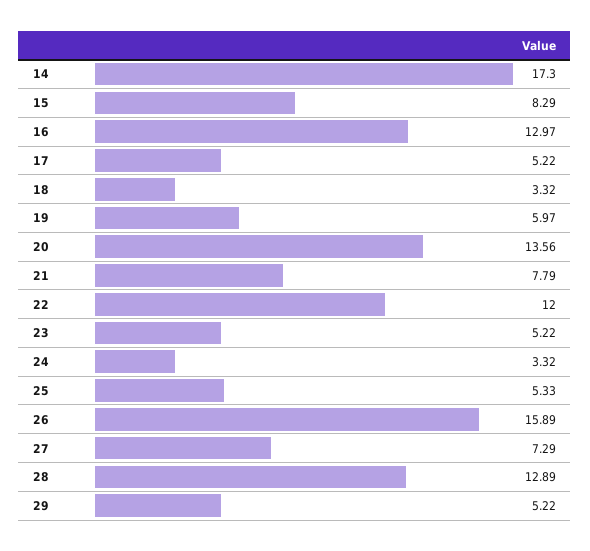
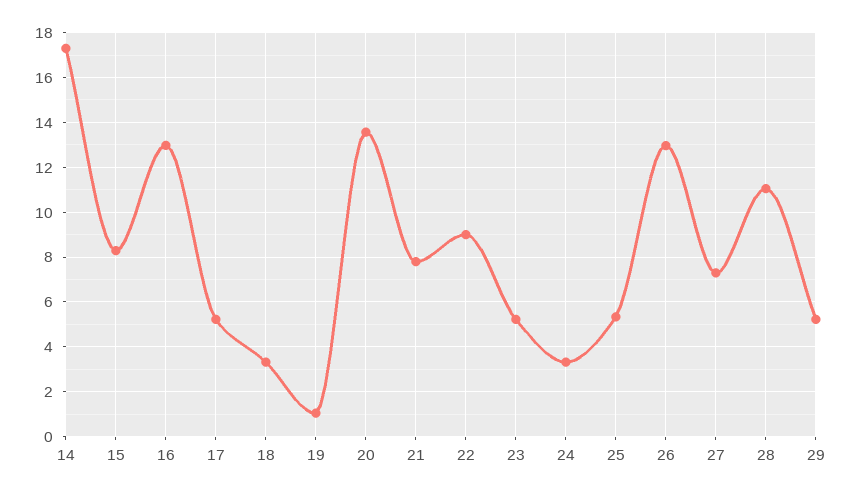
  {
    "14": 17.3,
    "15": 8.29,
    "16": 12.97,
    "17": 5.22,
    "18": 3.32,
-   "19": 5.97,
+   "19": 1,
    "20": 13.56,
    "21": 7.79,
-   "22": 12,
+   "22": 9,
    "23": 5.22,
    "24": 3.32,
    "25": 5.33,
-   "26": 15.89,
+   "26": 13,
    "27": 7.29,
-   "28": 12.89,
+   "28": 11,
    "29": 5.22
  }

